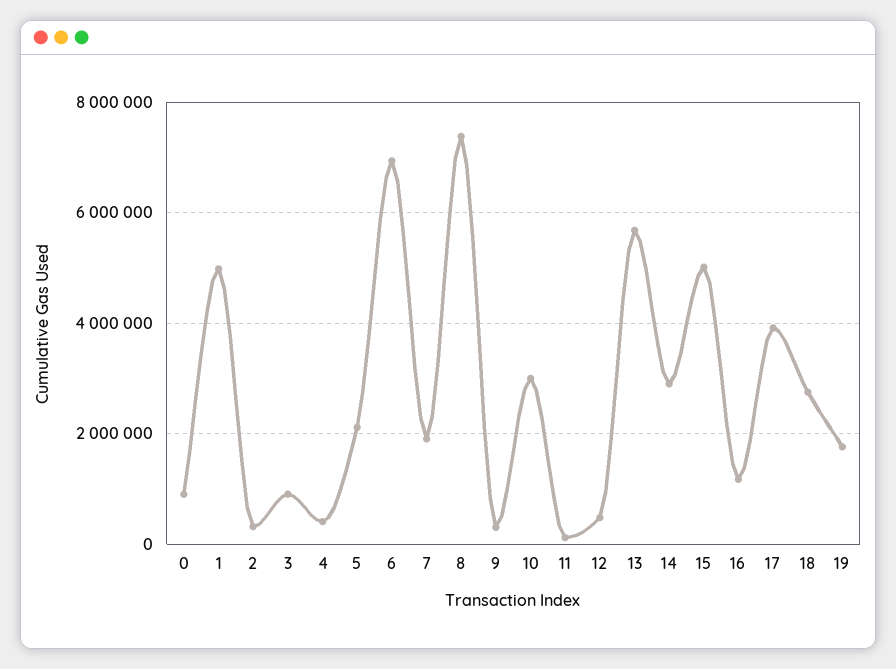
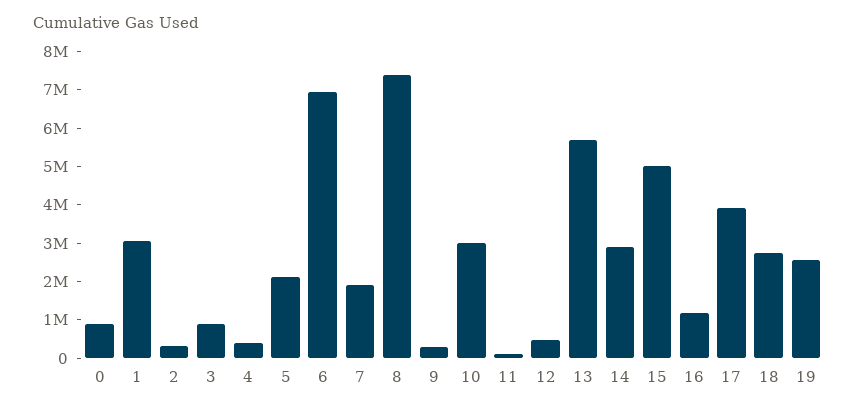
  {
    "0": 1000000,
-   "1": 5000000,
+   "1": 3000000,
    "2": 400000,
    "3": 1000000,
    "4": 400000,
    "5": 2200000,
    "6": 7000000,
    "7": 2000000,
    "8": 7400000,
    "9": 400000,
    "10": 3000000,
    "11": 200000,
    "12": 400000,
    "13": 5600000,
    "14": 3000000,
    "15": 5000000,
    "16": 1200000,
    "17": 4000000,
    "18": 2800000,
-   "19": 1800000
+   "19": 2500000
  }

